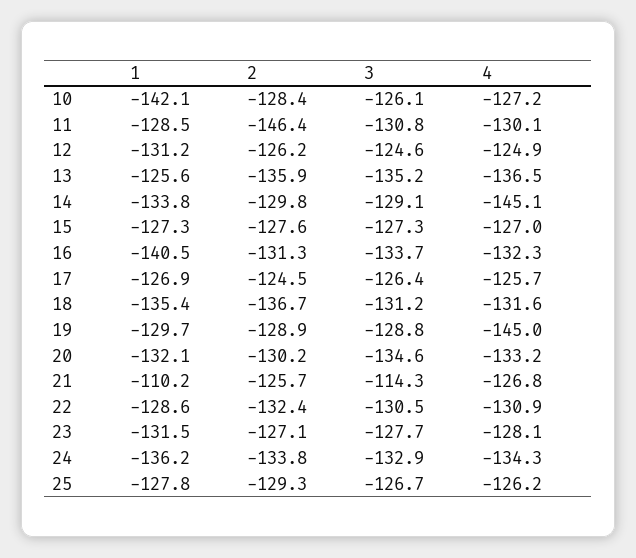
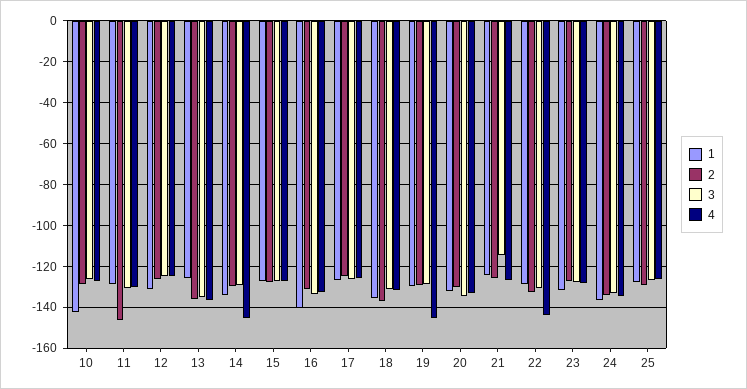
  {
    "1": {
      "10": -142.1,
      "11": -128.5,
      "12": -131.2,
      "13": -125.6,
      "14": -133.8,
      "15": -127.3,
      "16": -140.5,
      "17": -126.9,
      "18": -135.4,
      "19": -129.7,
      "20": -132.1,
-     "21": -110.2,
+     "21": -125,
      "22": -128.6,
      "23": -131.5,
      "24": -136.2,
      "25": -127.8
    },
    "2": {
      "10": -128.4,
      "11": -146.4,
      "12": -126.2,
      "13": -135.9,
      "14": -129.8,
      "15": -127.6,
      "16": -131.3,
      "17": -124.5,
      "18": -136.7,
      "19": -128.9,
      "20": -130.2,
      "21": -125.7,
      "22": -132.4,
      "23": -127.1,
      "24": -133.8,
      "25": -129.3
    },
    "3": {
      "10": -126.1,
      "11": -130.8,
      "12": -124.6,
      "13": -135.2,
      "14": -129.1,
      "15": -127.3,
      "16": -133.7,
      "17": -126.4,
      "18": -131.2,
      "19": -128.8,
      "20": -134.6,
      "21": -114.3,
      "22": -130.5,
      "23": -127.7,
      "24": -132.9,
      "25": -126.7
    },
    "4": {
      "10": -127.2,
      "11": -130.1,
      "12": -124.9,
      "13": -136.5,
      "14": -145.1,
      "15": -127,
      "16": -132.3,
      "17": -125.7,
      "18": -131.6,
      "19": -145,
      "20": -133.2,
      "21": -126.8,
-     "22": -130.9,
+     "22": -145,
      "23": -128.1,
      "24": -134.3,
      "25": -126.2
    }
  }

